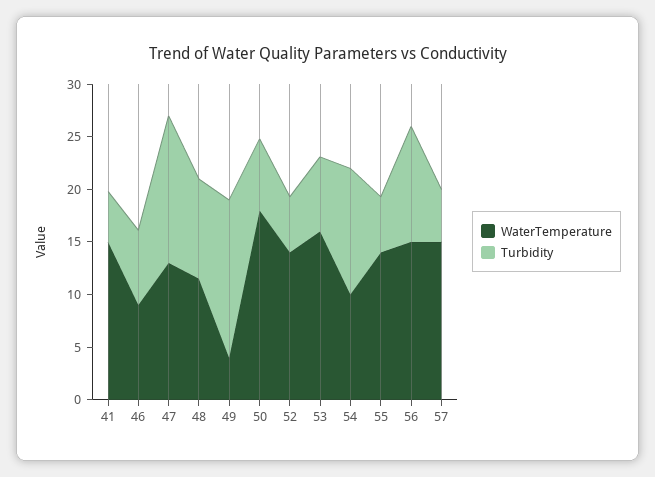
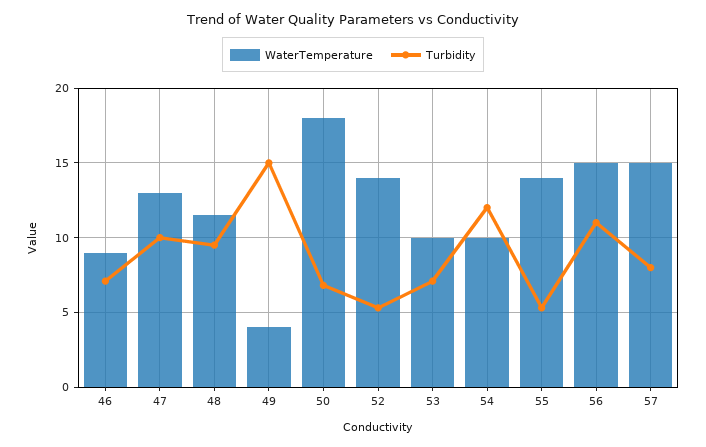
  {
    "WaterTemperature": {
-     "41": 15,
      "46": 9,
      "47": 13,
      "48": 11.5,
      "49": 4,
      "50": 18,
      "52": 14,
-     "53": 16,
+     "53": 10,
      "54": 10,
      "55": 14,
      "56": 15,
      "57": 15
    },
    "Turbidity": {
-     "41": 5,
      "46": 7,
-     "47": 14,
+     "47": 10,
      "48": 9.5,
      "49": 15,
      "50": 7,
      "52": 5.5,
      "53": 7,
      "54": 12,
      "55": 5.5,
      "56": 11,
-     "57": 5
+     "57": 8
    }
  }

